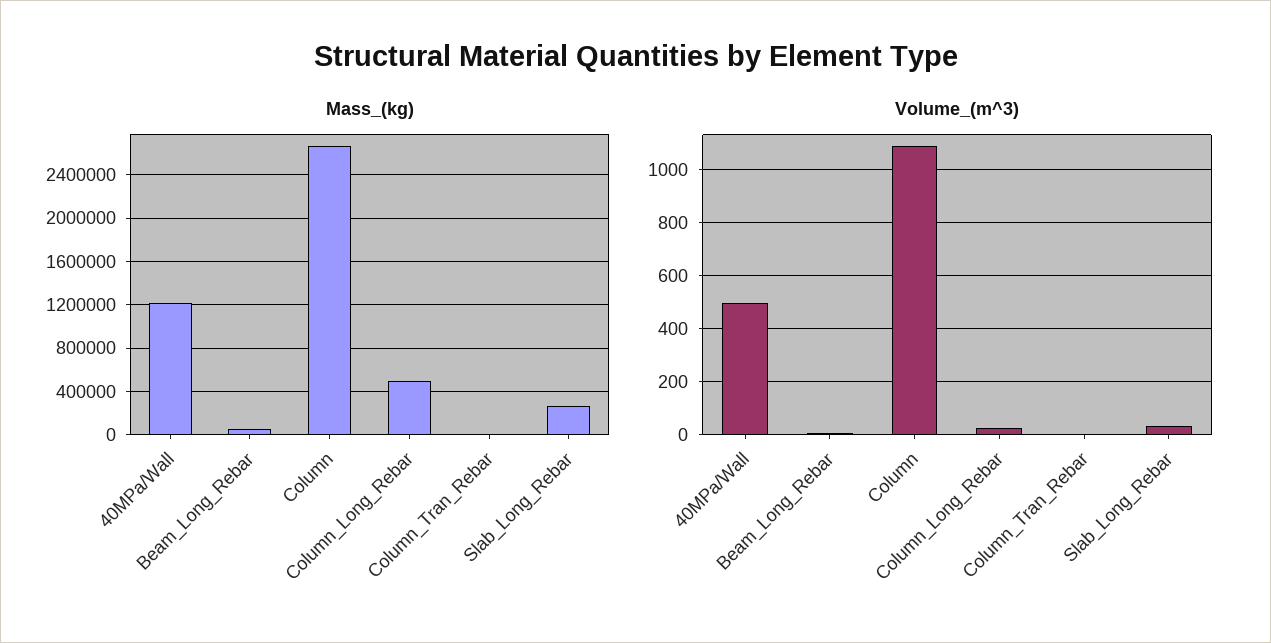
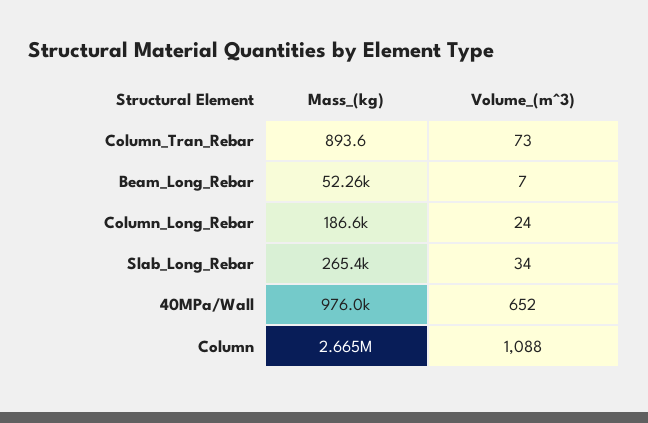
  {
    "Mass_(kg)": {
-     "40MPa/Wall": 1200000,
+     "40MPa/Wall": 976000,
      "Beam_Long_Rebar": 52260,
      "Column": 2665000,
-     "Column_Long_Rebar": 500000,
+     "Column_Long_Rebar": 186600,
      "Column_Tran_Rebar": 893.6,
      "Slab_Long_Rebar": 265400
    },
    "Volume_(m^3)": {
-     "40MPa/Wall": 500,
+     "40MPa/Wall": 652,
      "Beam_Long_Rebar": 7,
      "Column": 1088,
      "Column_Long_Rebar": 24,
-     "Column_Tran_Rebar": 0,
+     "Column_Tran_Rebar": 73,
      "Slab_Long_Rebar": 34
    }
  }

